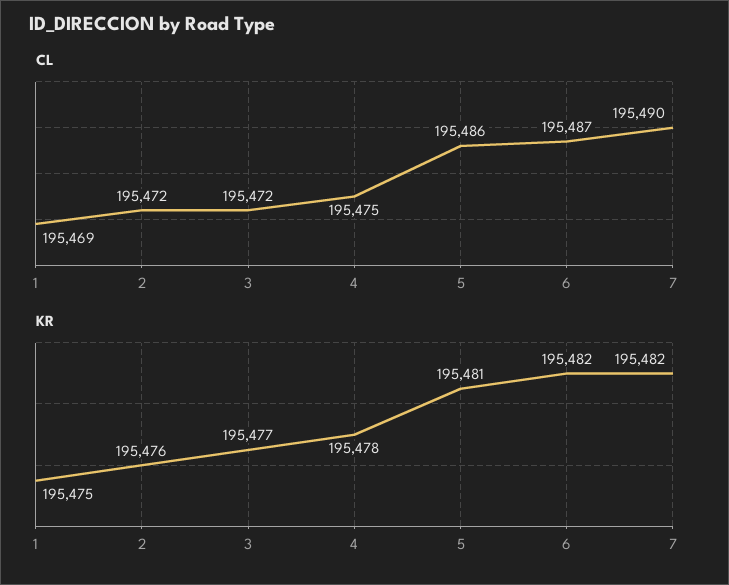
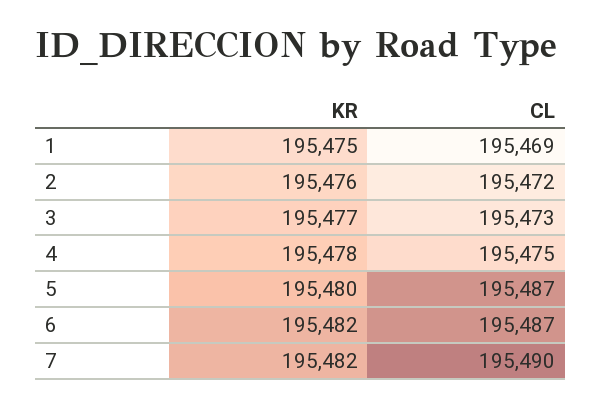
  {
    "CL": {
      "1": 195469,
      "2": 195472,
-     "3": 195472,
+     "3": 195473,
      "4": 195475,
-     "5": 195486,
+     "5": 195487,
      "6": 195487,
      "7": 195490
    },
    "KR": {
      "1": 195475,
      "2": 195476,
      "3": 195477,
      "4": 195478,
-     "5": 195481,
+     "5": 195480,
      "6": 195482,
      "7": 195482
    }
  }

